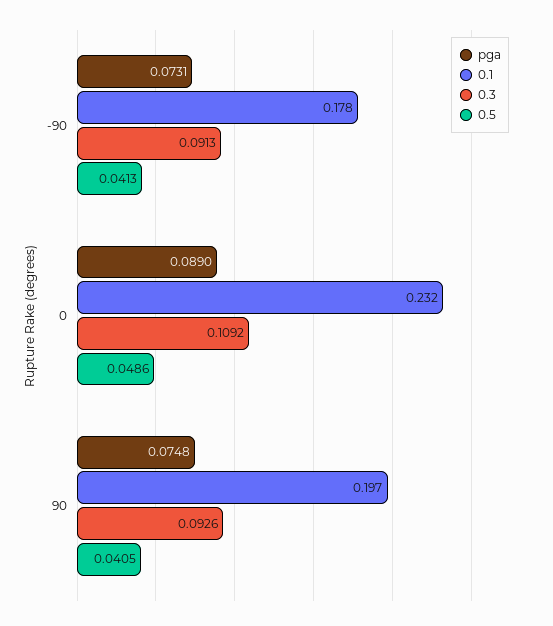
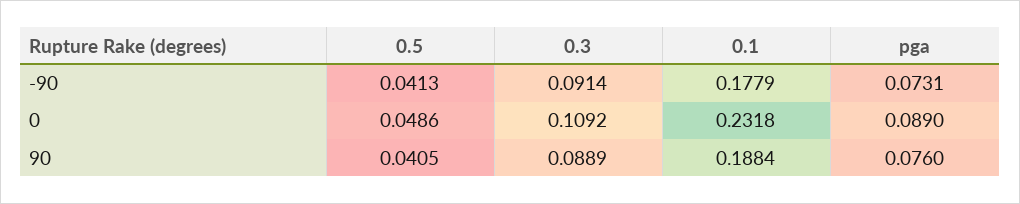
  {
    "pga": {
      "-90": 0.0731,
      "0": 0.089,
-     "90": 0.0748
+     "90": 0.076
    },
    "0.1": {
      "-90": 0.1779,
      "0": 0.2318,
-     "90": 0.197
+     "90": 0.1884
    },
    "0.3": {
-     "-90": 0.0913,
+     "-90": 0.0914,
      "0": 0.1092,
-     "90": 0.0926
+     "90": 0.0889
    },
    "0.5": {
      "-90": 0.0413,
      "0": 0.0486,
      "90": 0.0405
    }
  }

